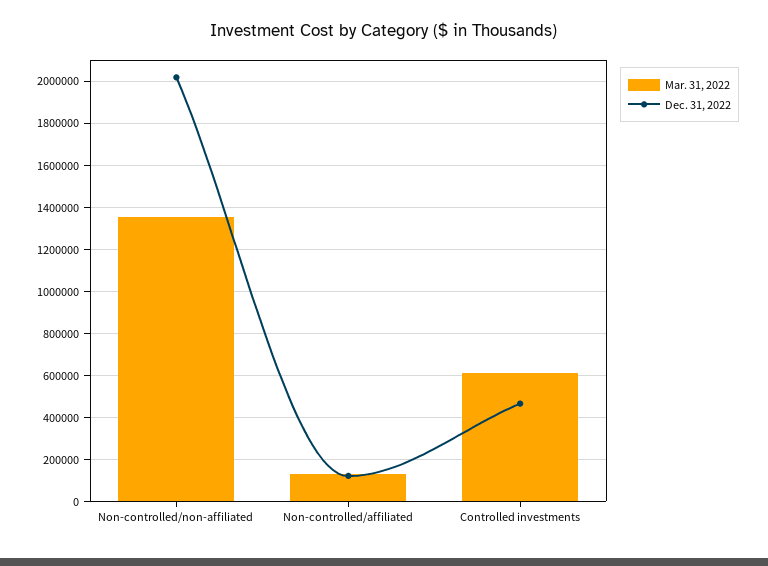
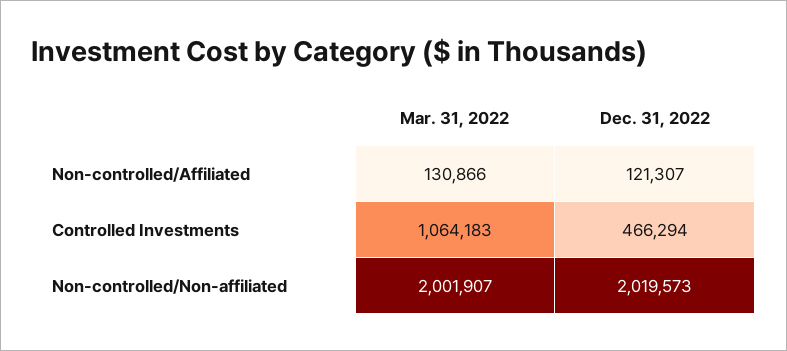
  {
    "Mar. 31, 2022": {
-     "Non-controlled/non-affiliated": 1350000,
+     "Non-controlled/non-affiliated": 2001907,
      "Non-controlled/affiliated": 130866,
-     "Controlled investments": 600000
+     "Controlled investments": 1064183
    },
    "Dec. 31, 2022": {
      "Non-controlled/non-affiliated": 2019573,
      "Non-controlled/affiliated": 121307,
      "Controlled investments": 466294
    }
  }

